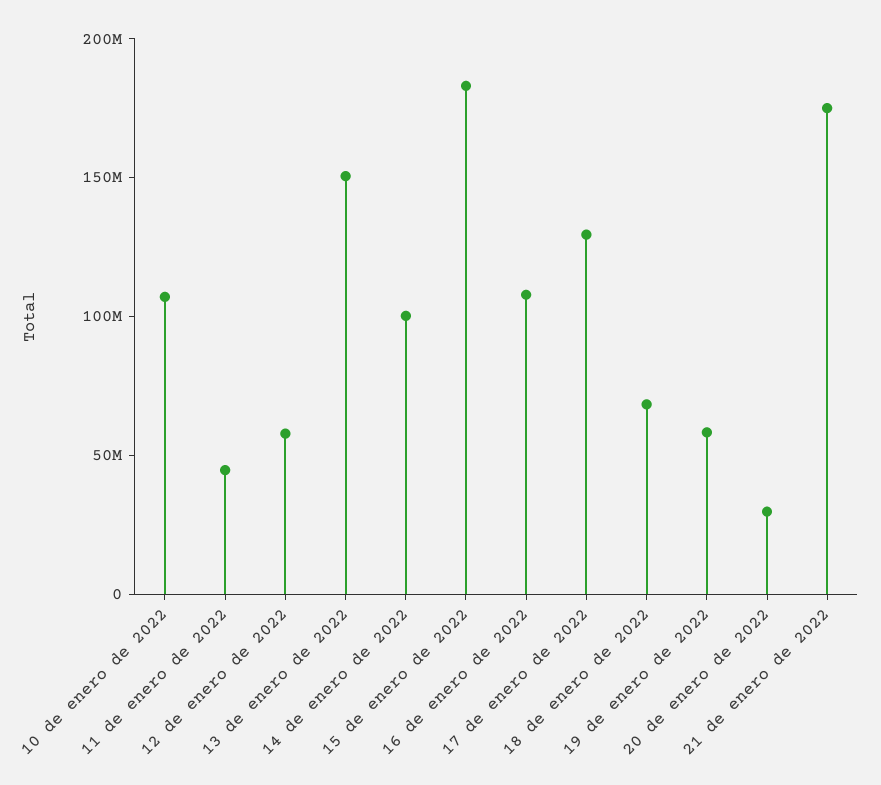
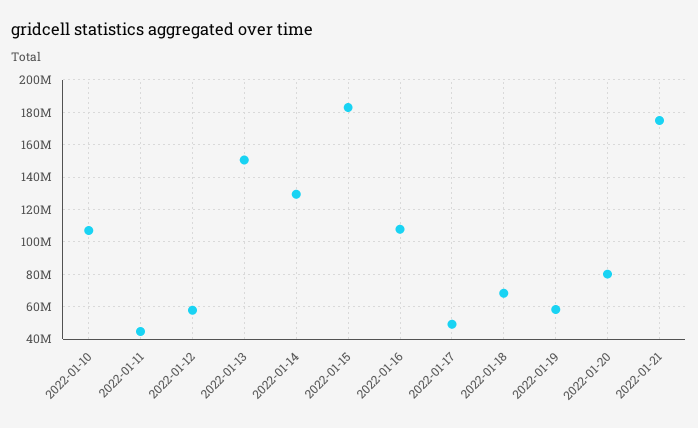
  {
    "10 de enero de 2022": 105000000,
    "11 de enero de 2022": 45000000,
    "12 de enero de 2022": 60000000,
    "13 de enero de 2022": 150000000,
-   "14 de enero de 2022": 100000000,
+   "14 de enero de 2022": 130000000,
    "15 de enero de 2022": 185000000,
    "16 de enero de 2022": 110000000,
-   "17 de enero de 2022": 130000000,
+   "17 de enero de 2022": 50000000,
    "18 de enero de 2022": 70000000,
    "19 de enero de 2022": 60000000,
-   "20 de enero de 2022": 30000000,
+   "20 de enero de 2022": 80000000,
    "21 de enero de 2022": 175000000
  }

